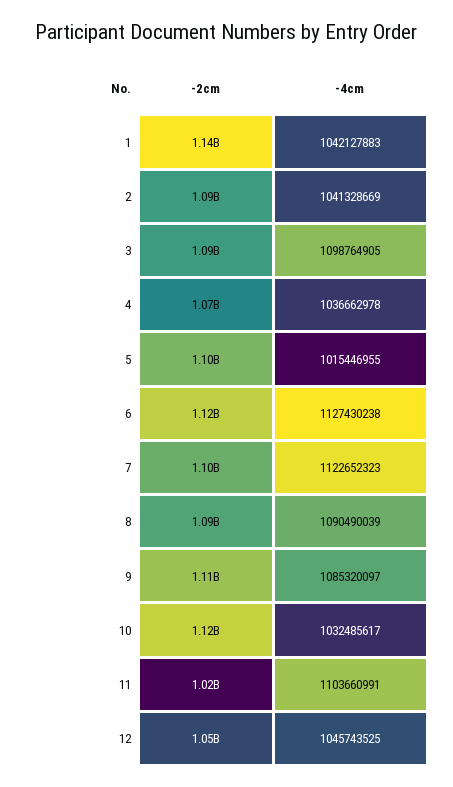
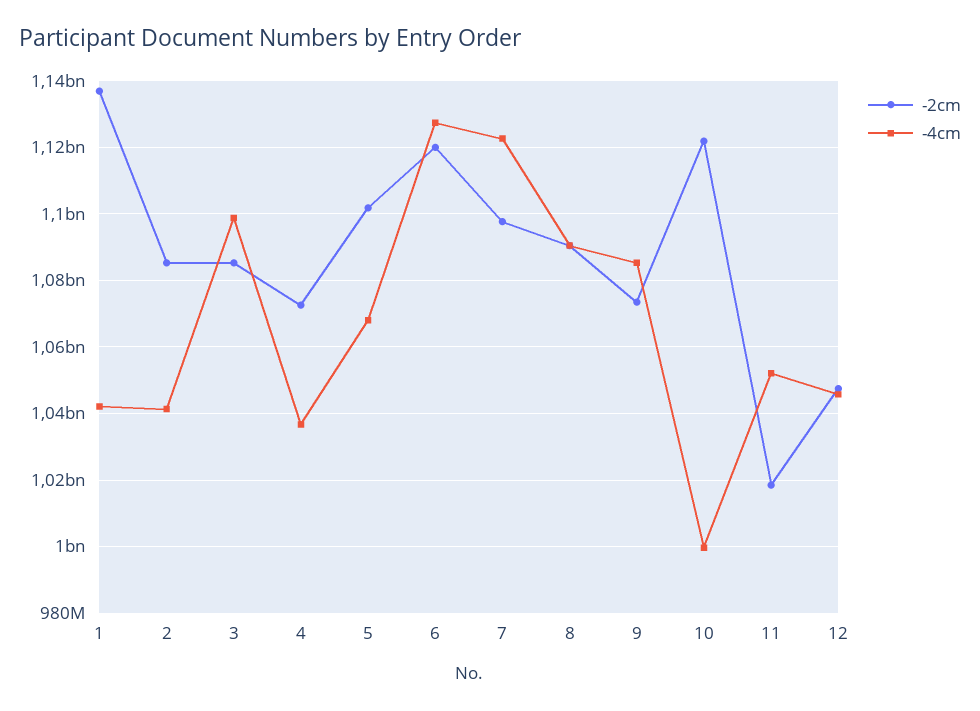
  {
    "-2cm": {
      "1": 1140000000,
      "2": 1090000000,
      "3": 1090000000,
      "4": 1070000000,
      "5": 1100000000,
      "6": 1120000000,
      "7": 1100000000,
      "8": 1090000000,
-     "9": 1110000000,
+     "9": 1074000000,
      "10": 1120000000,
      "11": 1020000000,
      "12": 1050000000
    },
    "-4cm": {
      "1": 1042127883,
      "2": 1041328669,
      "3": 1098764905,
      "4": 1036662978,
-     "5": 1015446955,
+     "5": 1068000000,
      "6": 1127430238,
      "7": 1122652323,
      "8": 1090490039,
      "9": 1085320097,
-     "10": 1032485617,
+     "10": 1000000000,
-     "11": 1103660991,
+     "11": 1052000000,
      "12": 1045743525
    }
  }

